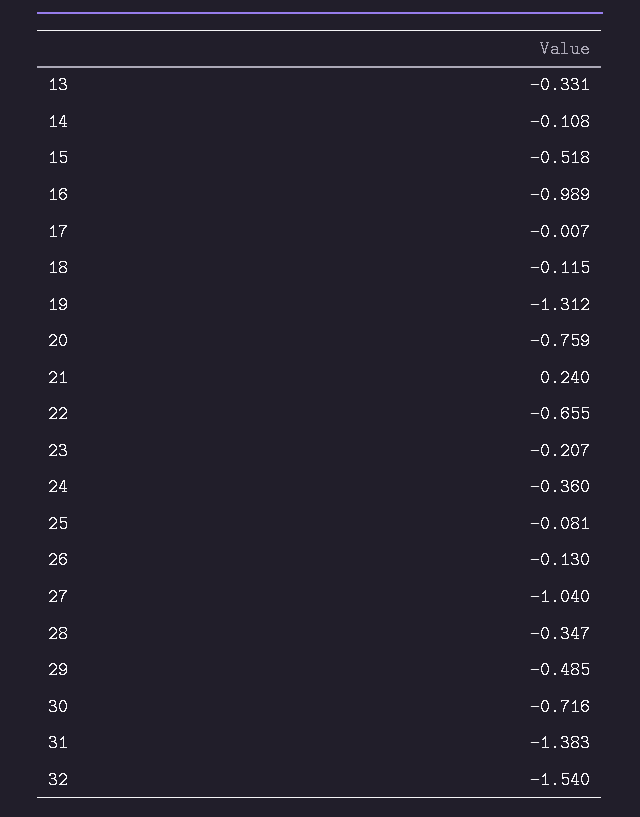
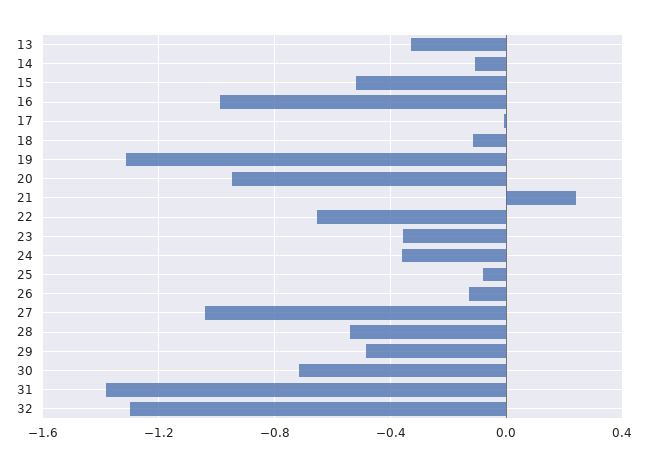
  {
    "13": -0.331,
    "14": -0.108,
    "15": -0.518,
    "16": -0.989,
    "17": -0.007,
    "18": -0.115,
    "19": -1.312,
-   "20": -0.759,
+   "20": -0.95,
    "21": 0.24,
    "22": -0.655,
-   "23": -0.207,
+   "23": -0.35,
    "24": -0.36,
    "25": -0.081,
    "26": -0.13,
    "27": -1.04,
-   "28": -0.347,
+   "28": -0.55,
    "29": -0.485,
    "30": -0.716,
    "31": -1.383,
-   "32": -1.54
+   "32": -1.3
  }

